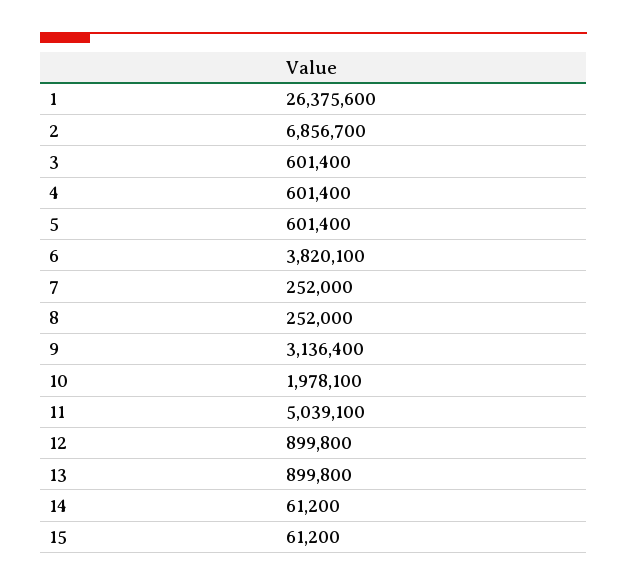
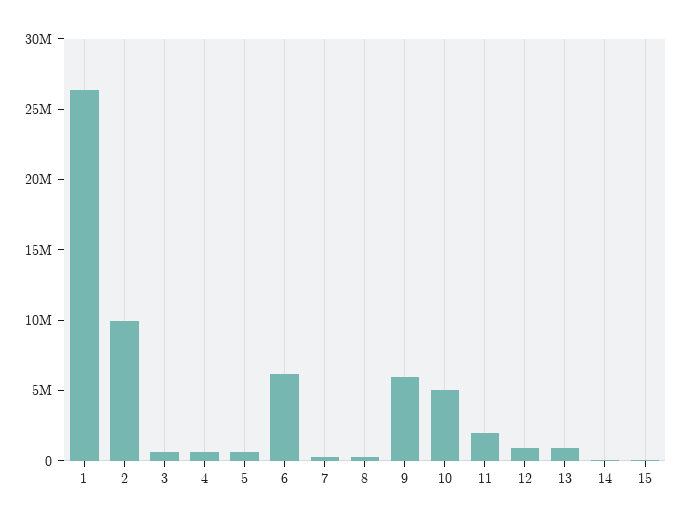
  {
    "1": 26375600,
-   "2": 6856700,
+   "2": 10000000,
    "3": 601400,
    "4": 601400,
    "5": 601400,
-   "6": 3820100,
+   "6": 6000000,
    "7": 252000,
    "8": 252000,
-   "9": 3136400,
+   "9": 6000000,
-   "10": 1978100,
+   "10": 5000000,
-   "11": 5039100,
+   "11": 2000000,
    "12": 899800,
    "13": 899800,
    "14": 61200,
    "15": 61200
  }

